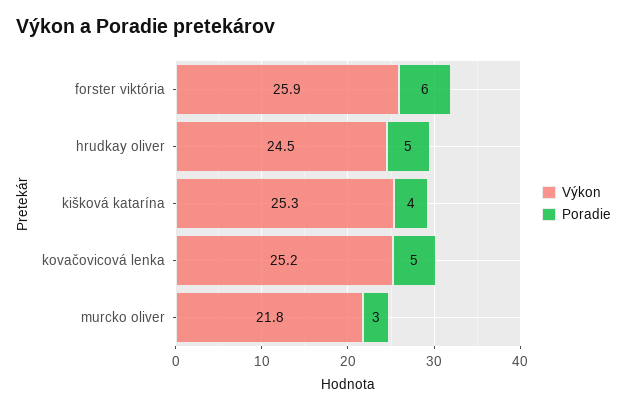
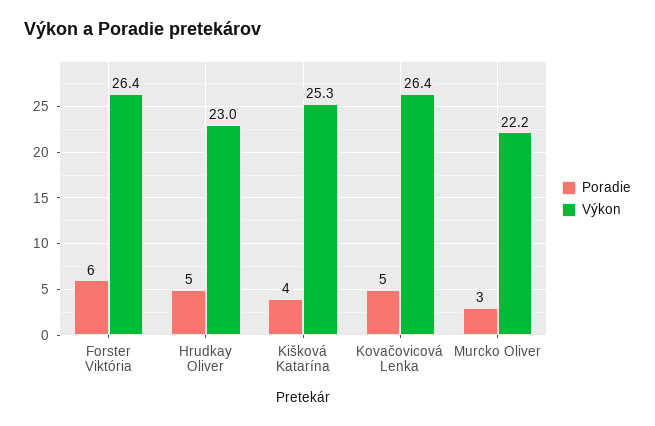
  {
    "Výkon": {
-     "forster viktória": 25.9,
+     "forster viktória": 26.4,
-     "hrudkay oliver": 24.5,
+     "hrudkay oliver": 23,
      "kišková katarína": 25.3,
-     "kovačovicová lenka": 25.2,
+     "kovačovicová lenka": 26.4,
-     "murcko oliver": 21.8
+     "murcko oliver": 22.2
    },
    "Poradie": {
      "forster viktória": 6,
      "hrudkay oliver": 5,
      "kišková katarína": 4,
      "kovačovicová lenka": 5,
      "murcko oliver": 3
    }
  }

